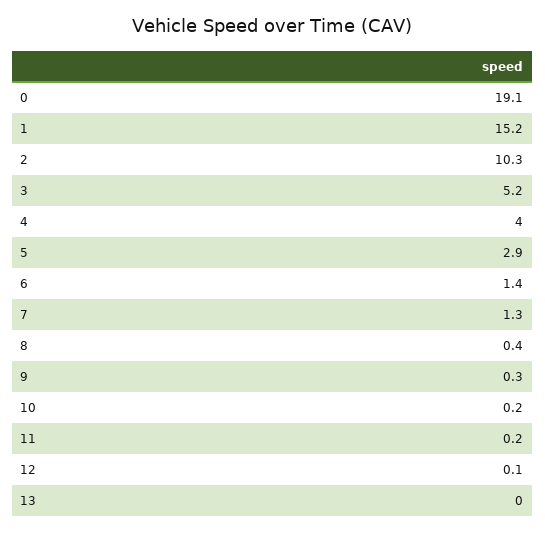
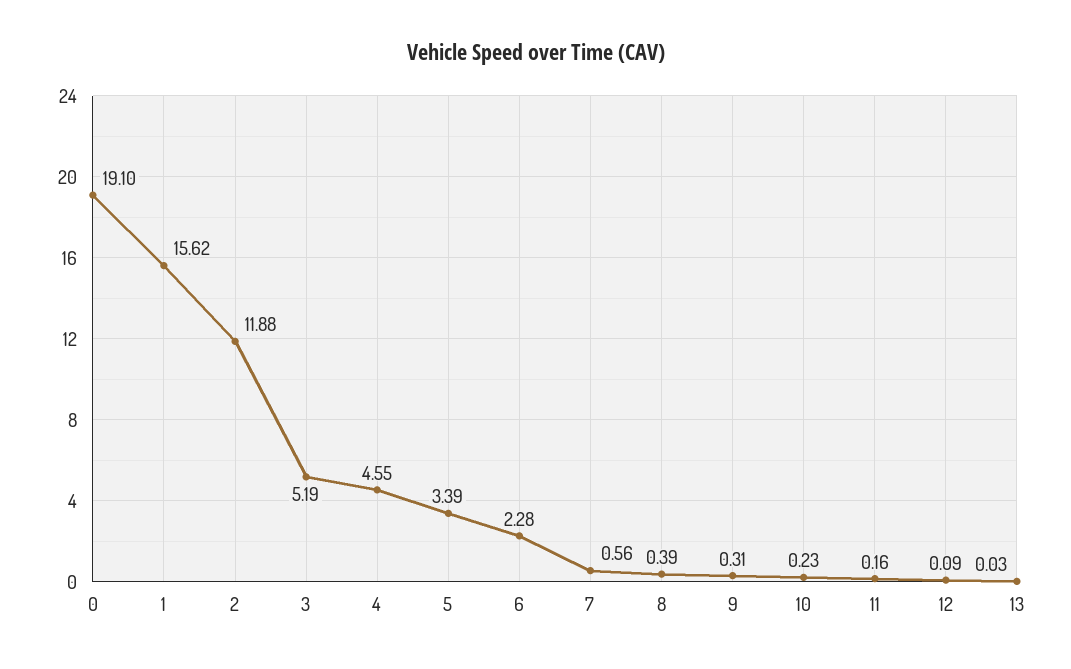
  {
    "0": 19.1,
-   "1": 15.2,
+   "1": 15.62,
-   "2": 10.3,
+   "2": 11.88,
    "3": 5.19,
-   "4": 4,
+   "4": 4.55,
-   "5": 2.9,
+   "5": 3.39,
-   "6": 1.4,
+   "6": 2.28,
-   "7": 1.3,
+   "7": 0.56,
    "8": 0.39,
    "9": 0.31,
    "10": 0.23,
    "11": 0.16,
    "12": 0.09,
    "13": 0.03
  }

